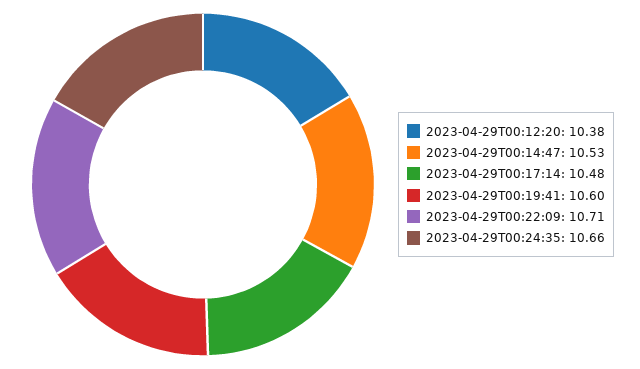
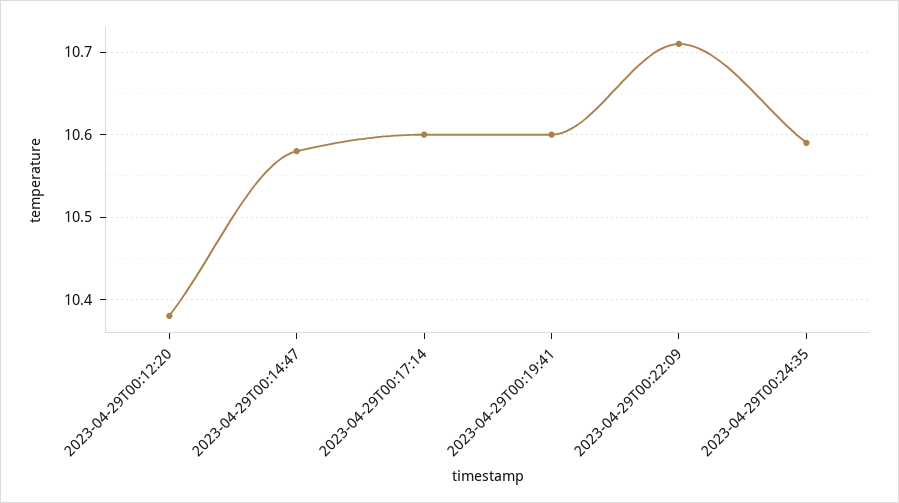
  {
    "2023-04-29T00:12:20": 10.38,
-   "2023-04-29T00:14:47": 10.53,
+   "2023-04-29T00:14:47": 10.58,
-   "2023-04-29T00:17:14": 10.48,
+   "2023-04-29T00:17:14": 10.6,
    "2023-04-29T00:19:41": 10.6,
    "2023-04-29T00:22:09": 10.71,
-   "2023-04-29T00:24:35": 10.66
+   "2023-04-29T00:24:35": 10.59
  }

